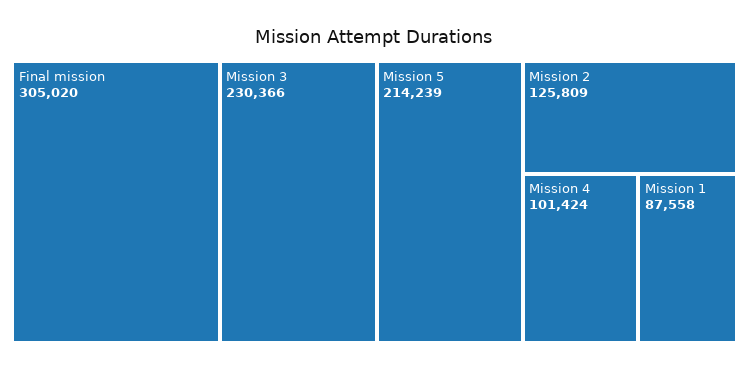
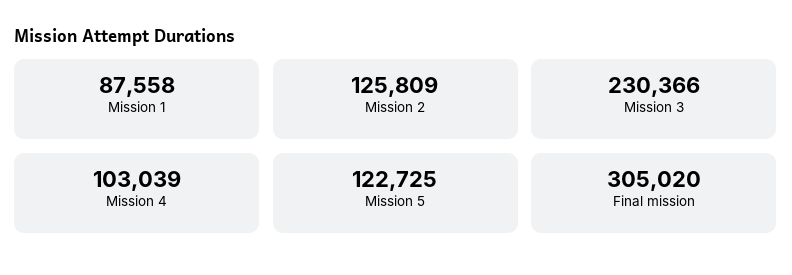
  {
    "Final mission": 305020,
    "Mission 3": 230366,
-   "Mission 5": 214239,
+   "Mission 5": 122725,
    "Mission 2": 125809,
-   "Mission 4": 101424,
+   "Mission 4": 103039,
    "Mission 1": 87558
  }

